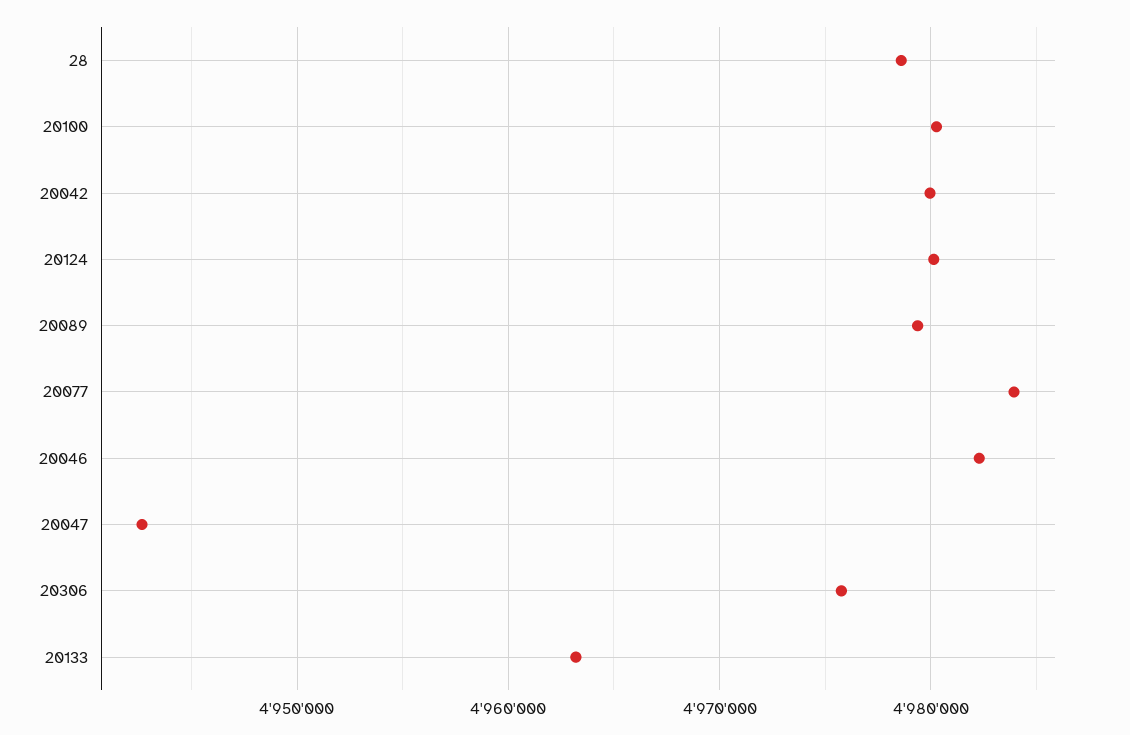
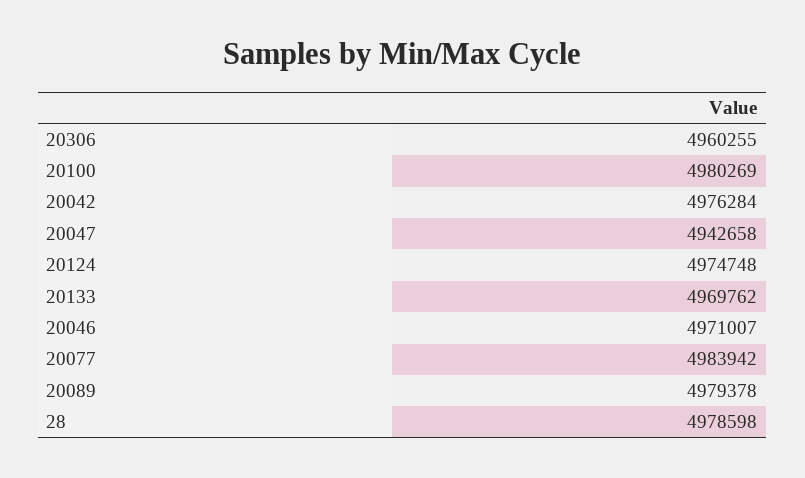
  {
    "28": 4978598,
    "20100": 4980269,
-   "20042": 4980000,
+   "20042": 4976284,
-   "20124": 4980000,
+   "20124": 4974748,
    "20089": 4979378,
    "20077": 4983942,
-   "20046": 4982000,
+   "20046": 4971007,
    "20047": 4942658,
-   "20306": 4976000,
+   "20306": 4960255,
-   "20133": 4963000
+   "20133": 4969762
  }

